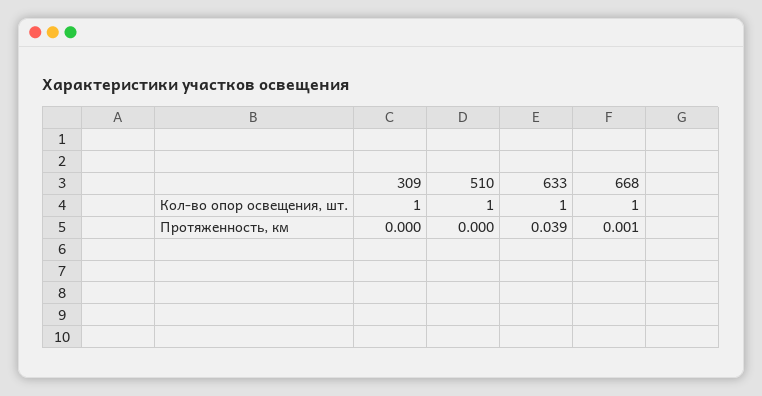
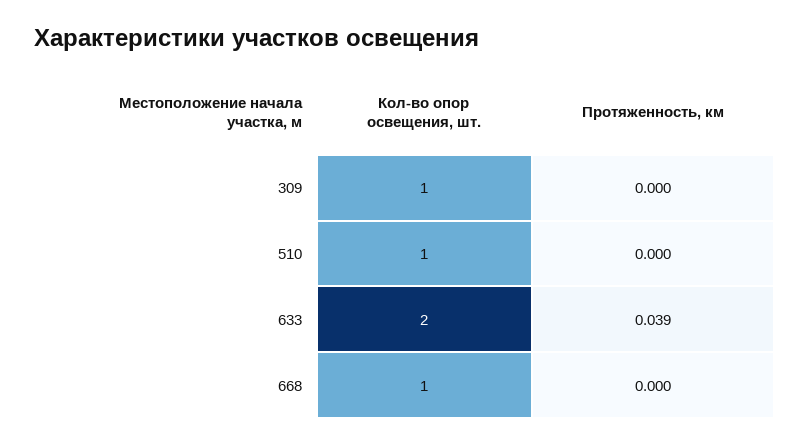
  {
    "309": {
      "Кол-во опор освещения, шт.": 1,
      "Протяженность, км": 0
    },
    "510": {
      "Кол-во опор освещения, шт.": 1,
      "Протяженность, км": 0
    },
    "633": {
-     "Кол-во опор освещения, шт.": 1,
+     "Кол-во опор освещения, шт.": 2,
      "Протяженность, км": 0.039
    },
    "668": {
      "Кол-во опор освещения, шт.": 1,
-     "Протяженность, км": 0.001
+     "Протяженность, км": 0
    }
  }

